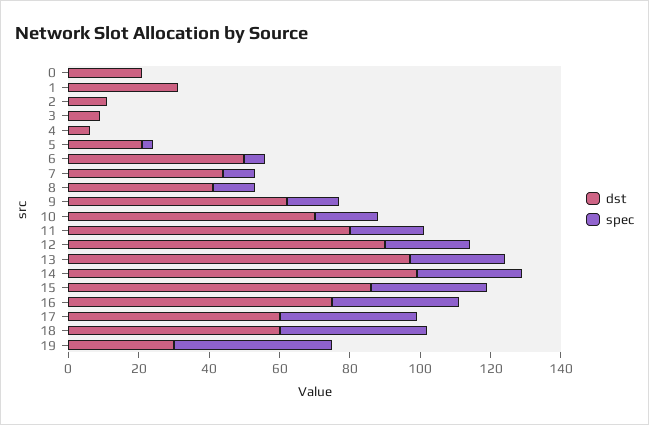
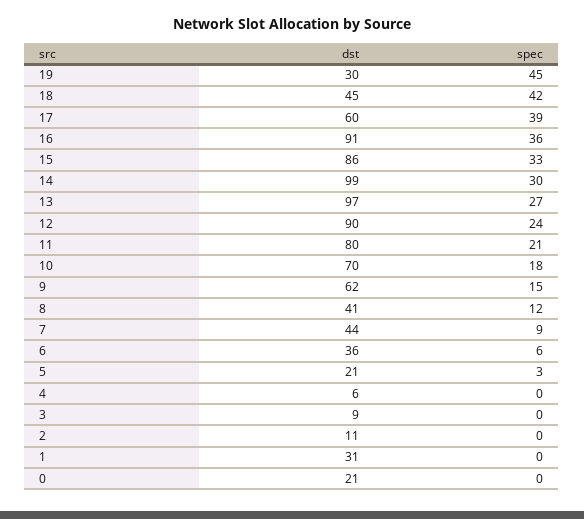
  {
    "dst": {
      "0": 21,
      "1": 31,
      "2": 11,
      "3": 9,
      "4": 6,
      "5": 21,
-     "6": 50,
+     "6": 36,
      "7": 44,
      "8": 41,
      "9": 62,
      "10": 70,
      "11": 80,
      "12": 90,
      "13": 97,
      "14": 99,
      "15": 86,
-     "16": 75,
+     "16": 91,
      "17": 60,
-     "18": 60,
+     "18": 45,
      "19": 30
    },
    "spec": {
      "0": 0,
      "1": 0,
      "2": 0,
      "3": 0,
      "4": 0,
      "5": 3,
      "6": 6,
      "7": 9,
      "8": 12,
      "9": 15,
      "10": 18,
      "11": 21,
      "12": 24,
      "13": 27,
      "14": 30,
      "15": 33,
      "16": 36,
      "17": 39,
      "18": 42,
      "19": 45
    }
  }

